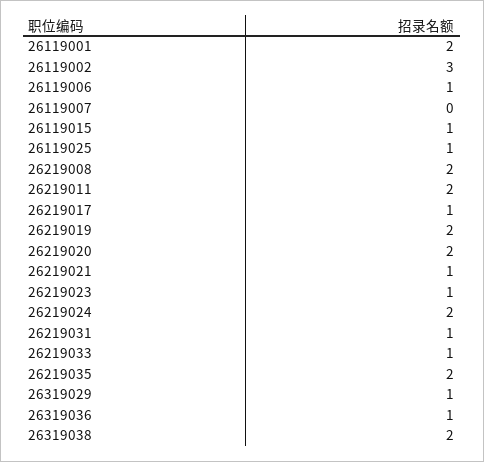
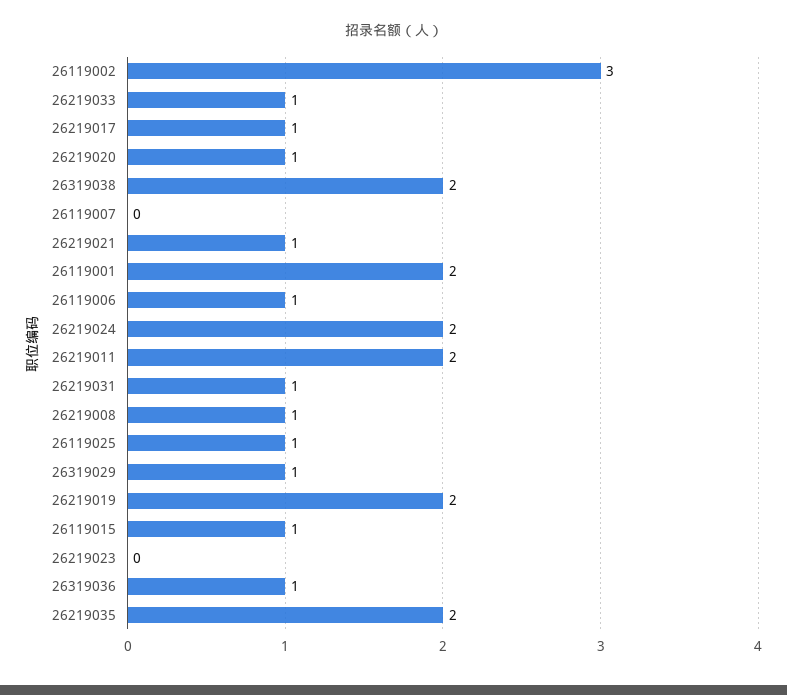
  {
    "26119001": 2,
    "26119002": 3,
    "26119006": 1,
    "26119007": 0,
    "26119015": 1,
    "26119025": 1,
-   "26219008": 2,
+   "26219008": 1,
    "26219011": 2,
    "26219017": 1,
    "26219019": 2,
-   "26219020": 2,
+   "26219020": 1,
    "26219021": 1,
-   "26219023": 1,
+   "26219023": 0,
    "26219024": 2,
    "26219031": 1,
    "26219033": 1,
    "26219035": 2,
    "26319029": 1,
    "26319036": 1,
    "26319038": 2
  }

